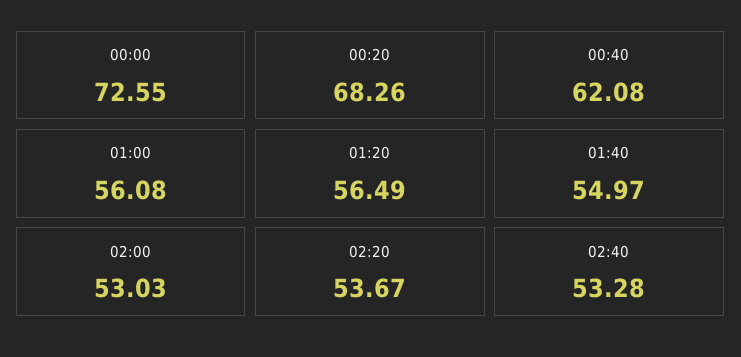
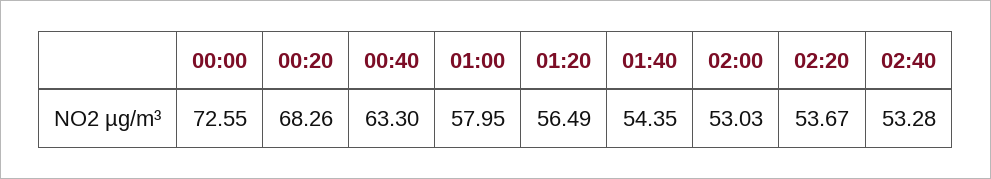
  {
    "00:00": 72.55,
    "00:20": 68.26,
-   "00:40": 62.08,
+   "00:40": 63.3,
-   "01:00": 56.08,
+   "01:00": 57.95,
    "01:20": 56.49,
-   "01:40": 54.97,
+   "01:40": 54.35,
    "02:00": 53.03,
    "02:20": 53.67,
    "02:40": 53.28
  }

